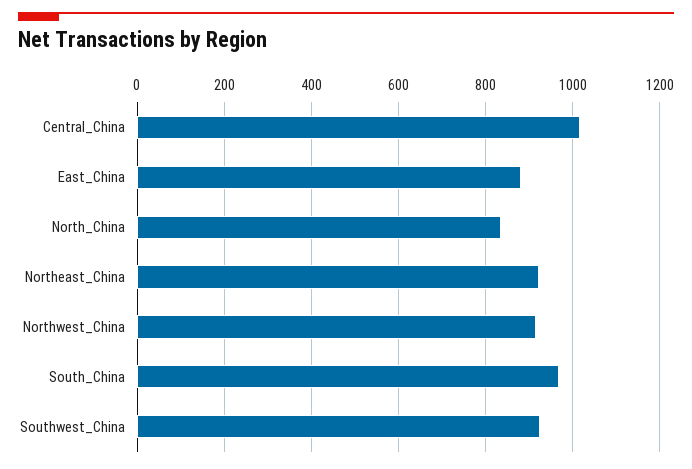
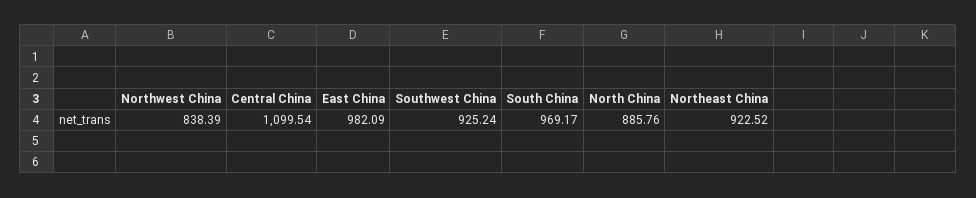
  {
-   "Central_China": 1020,
+   "Central_China": 1099.54,
-   "East_China": 880,
+   "East_China": 982.09,
-   "North_China": 840,
+   "North_China": 885.76,
    "Northeast_China": 922.52,
-   "Northwest_China": 920,
+   "Northwest_China": 838.39,
    "South_China": 969.17,
    "Southwest_China": 925.24
  }

